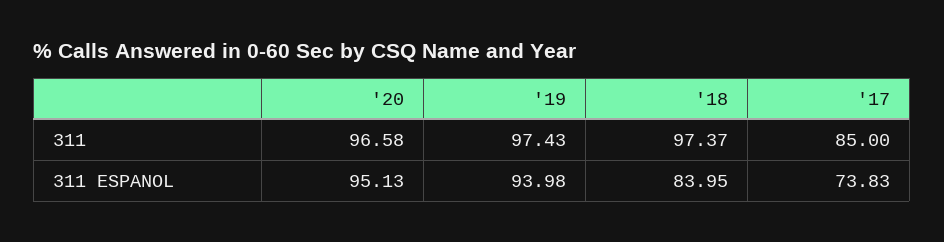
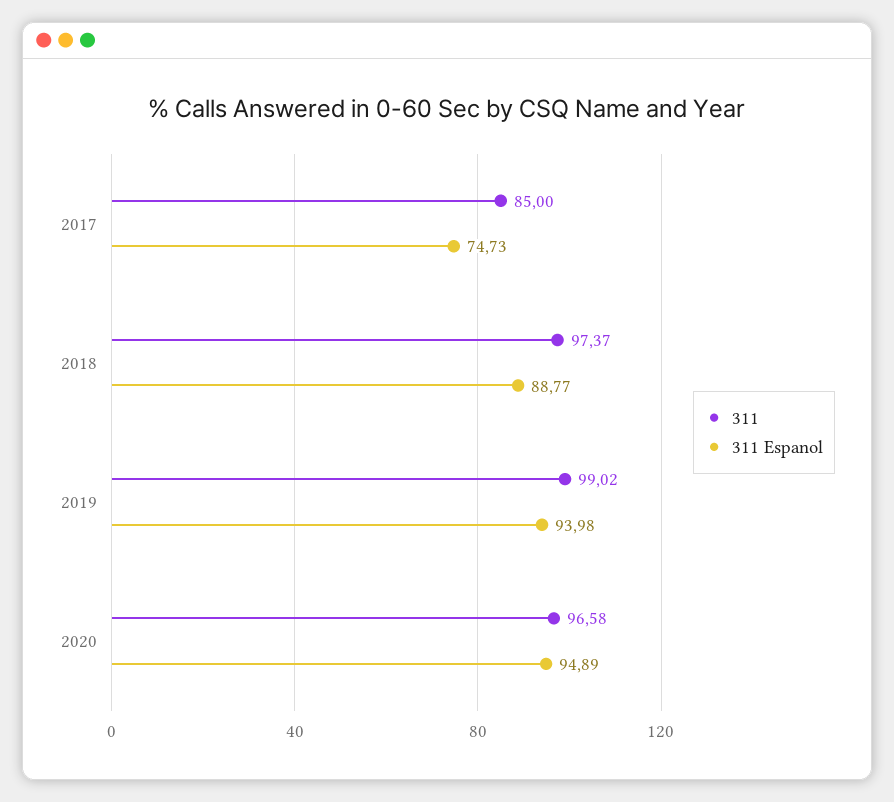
  {
    "311": {
      "'20": 96.58,
-     "'19": 97.43,
+     "'19": 99.02,
      "'18": 97.37,
      "'17": 85
    },
    "311 ESPANOL": {
-     "'20": 95.13,
+     "'20": 94.89,
      "'19": 93.98,
-     "'18": 83.95,
+     "'18": 88.77,
-     "'17": 73.83
+     "'17": 74.73
    }
  }

